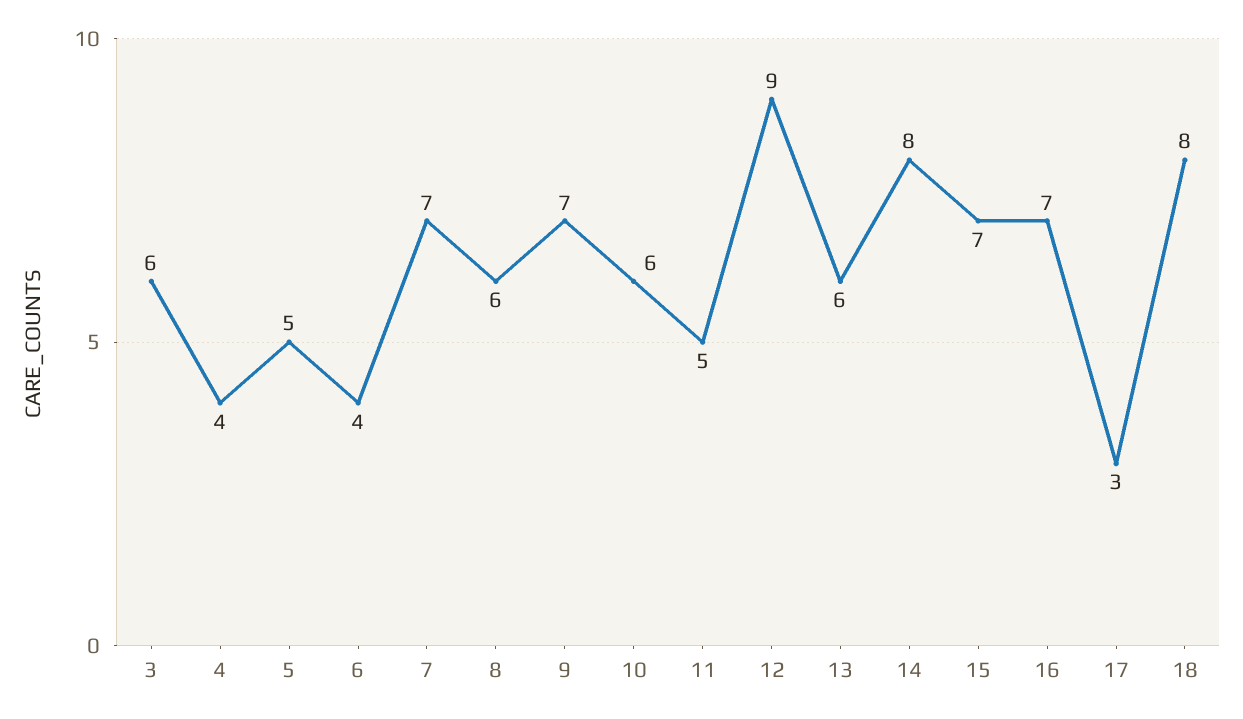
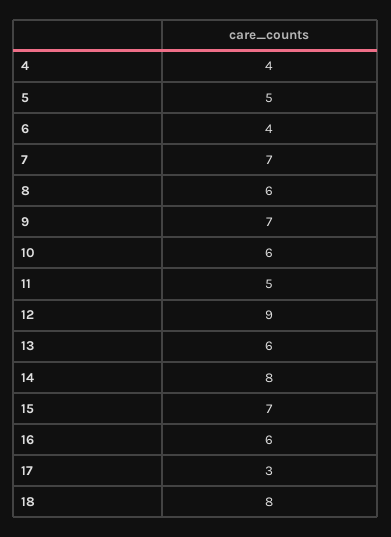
  {
-   "3": 6,
    "4": 4,
    "5": 5,
    "6": 4,
    "7": 7,
    "8": 6,
    "9": 7,
    "10": 6,
    "11": 5,
    "12": 9,
    "13": 6,
    "14": 8,
    "15": 7,
-   "16": 7,
+   "16": 6,
    "17": 3,
    "18": 8
  }

